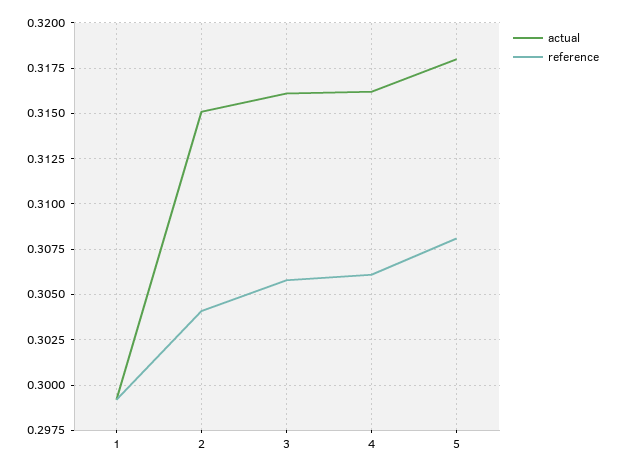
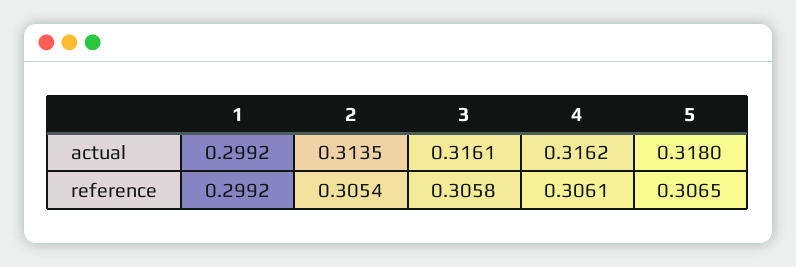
  {
    "actual": {
      "1": 0.2992,
-     "2": 0.315,
+     "2": 0.3135,
      "3": 0.3161,
      "4": 0.3162,
      "5": 0.318
    },
    "reference": {
      "1": 0.2992,
-     "2": 0.304,
+     "2": 0.3054,
      "3": 0.3058,
      "4": 0.3061,
-     "5": 0.308
+     "5": 0.3065
    }
  }

